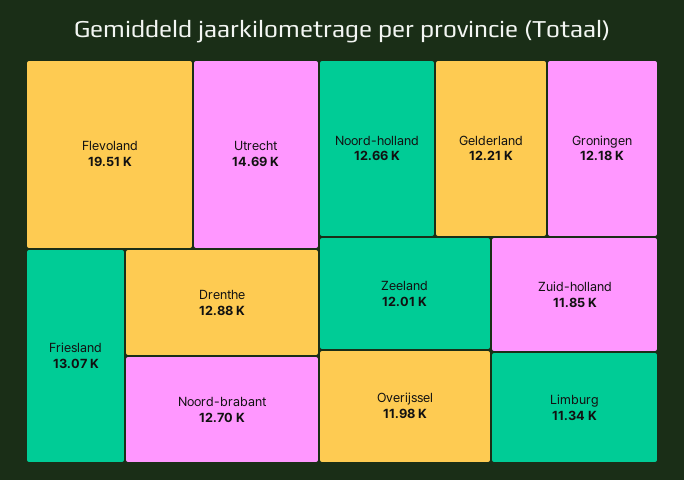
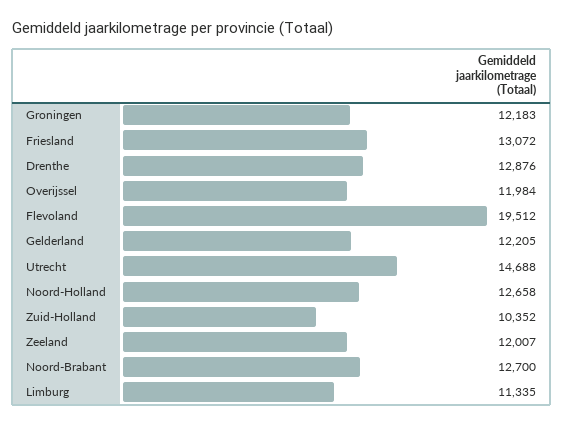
  {
    "Flevoland": 19512,
    "Utrecht": 14688,
    "Friesland": 13072,
    "Drenthe": 12876,
    "Noord-brabant": 12700,
    "Noord-holland": 12658,
    "Gelderland": 12205,
    "Groningen": 12183,
    "Zeeland": 12007,
    "Overijssel": 11984,
-   "Zuid-holland": 11850,
+   "Zuid-holland": 10352,
    "Limburg": 11335
  }

